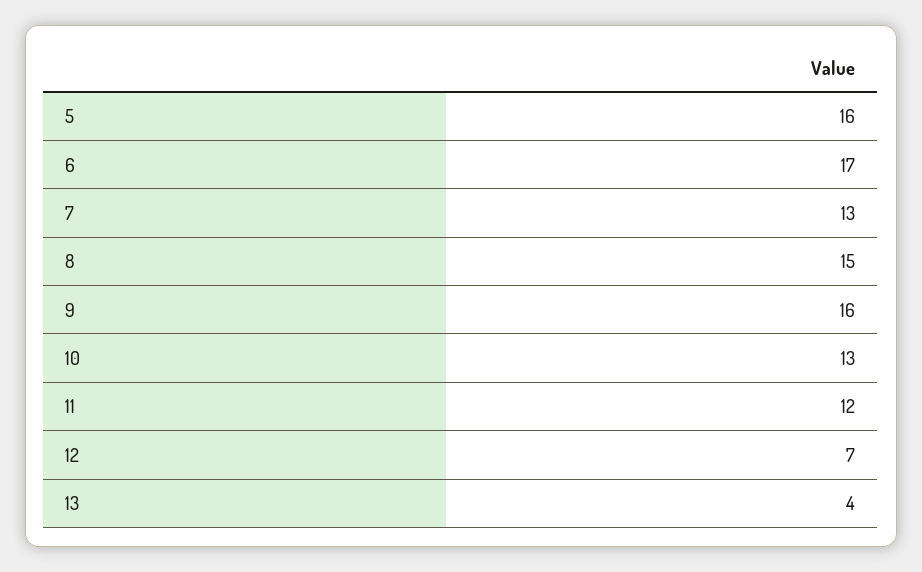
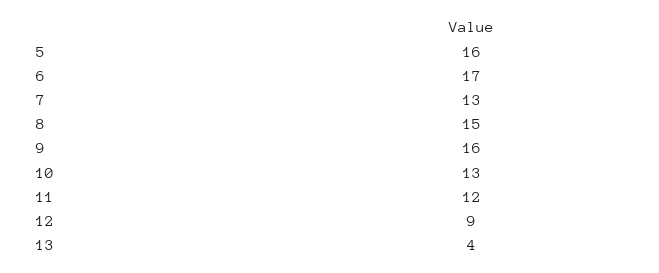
  {
    "5": 16,
    "6": 17,
    "7": 13,
    "8": 15,
    "9": 16,
    "10": 13,
    "11": 12,
-   "12": 7,
+   "12": 9,
    "13": 4
  }

